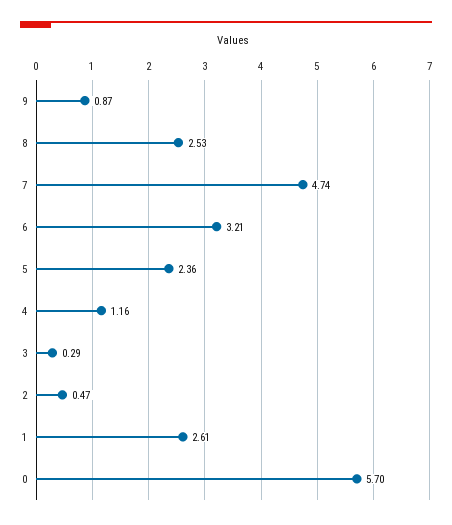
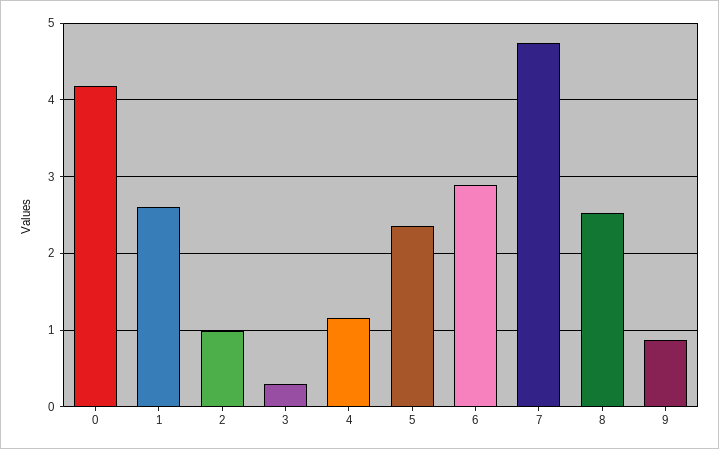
  {
    "9": 0.87,
    "8": 2.53,
    "7": 4.74,
-   "6": 3.21,
+   "6": 2.9,
    "5": 2.36,
    "4": 1.16,
    "3": 0.29,
-   "2": 0.47,
+   "2": 1,
    "1": 2.61,
-   "0": 5.7
+   "0": 4.2
  }

